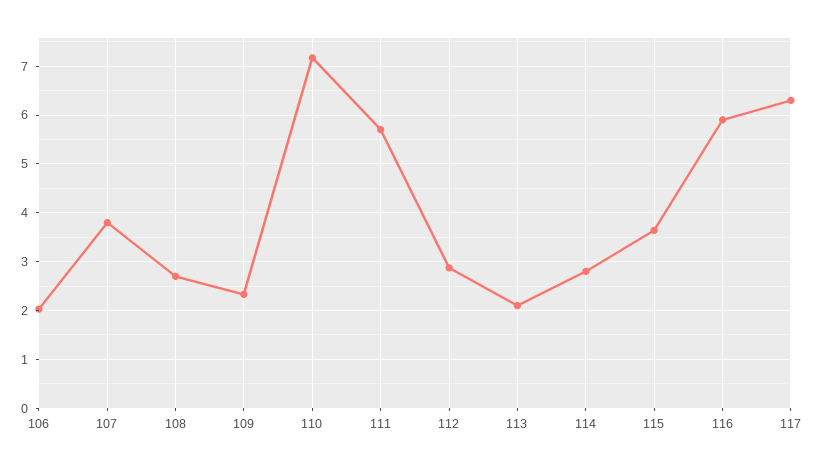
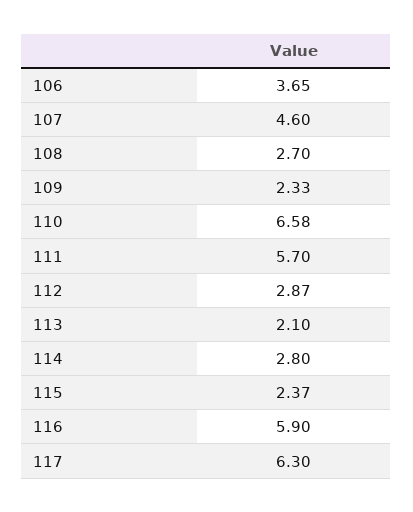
  {
-   "106": 2,
+   "106": 3.65,
-   "107": 3.8,
+   "107": 4.6,
    "108": 2.7,
    "109": 2.33,
-   "110": 7.2,
+   "110": 6.58,
    "111": 5.7,
    "112": 2.87,
    "113": 2.1,
    "114": 2.8,
-   "115": 3.6,
+   "115": 2.37,
    "116": 5.9,
    "117": 6.3
  }

